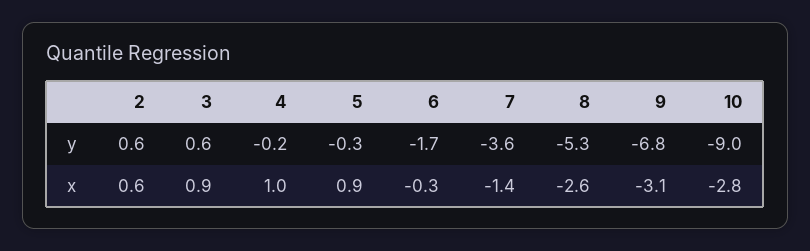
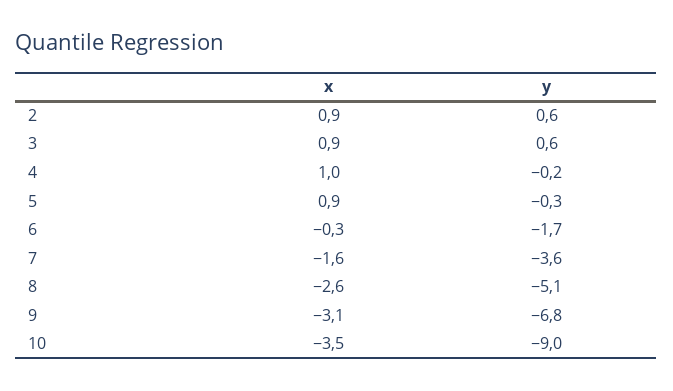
  {
    "2": {
      "y": 0.6,
-     "x": 0.6
+     "x": 0.9
    },
    "3": {
      "y": 0.6,
      "x": 0.9
    },
    "4": {
      "y": -0.2,
      "x": 1
    },
    "5": {
      "y": -0.3,
      "x": 0.9
    },
    "6": {
      "y": -1.7,
      "x": -0.3
    },
    "7": {
      "y": -3.6,
-     "x": -1.4
+     "x": -1.6
    },
    "8": {
-     "y": -5.3,
+     "y": -5.1,
      "x": -2.6
    },
    "9": {
      "y": -6.8,
      "x": -3.1
    },
    "10": {
      "y": -9,
-     "x": -2.8
+     "x": -3.5
    }
  }

